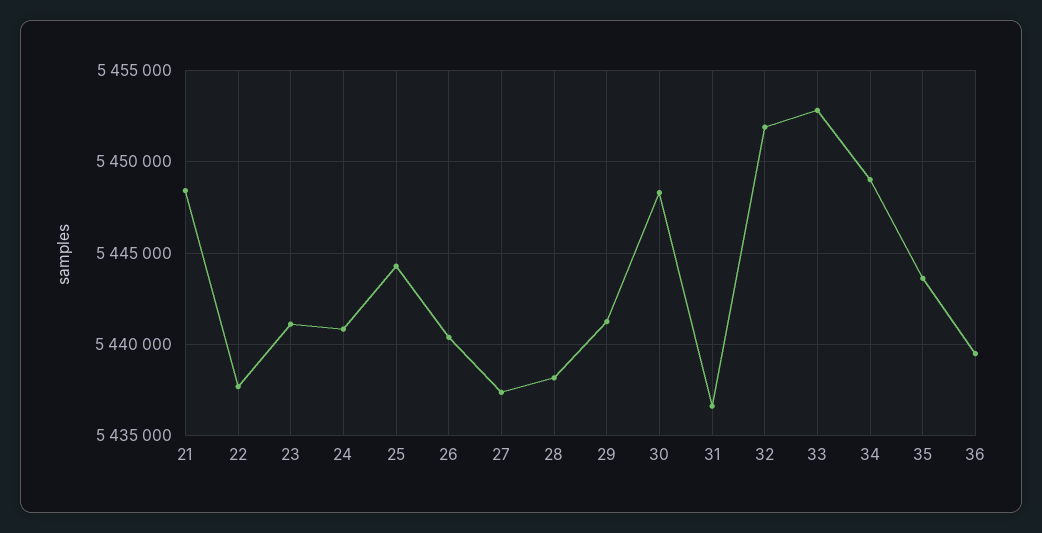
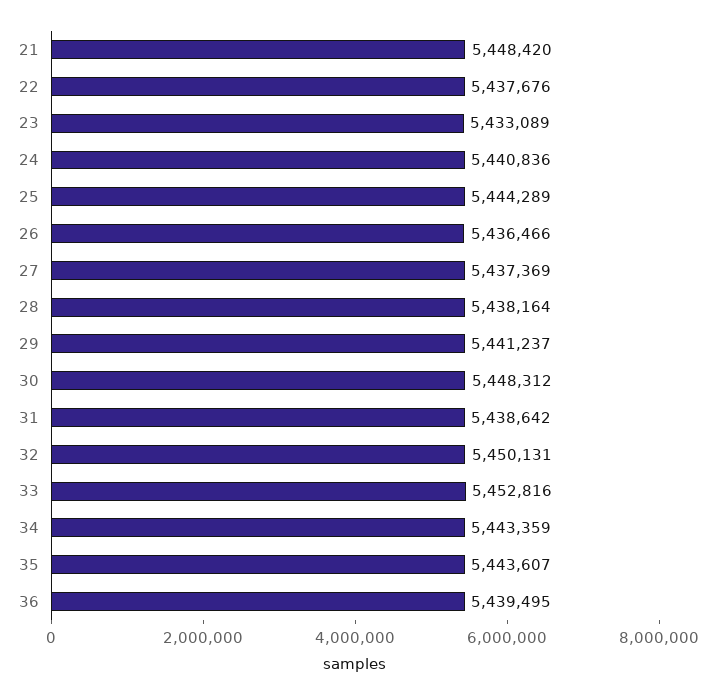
  {
    "21": 5448420,
    "22": 5437676,
-   "23": 5441000,
+   "23": 5433089,
    "24": 5440836,
    "25": 5444289,
-   "26": 5440500,
+   "26": 5436466,
    "27": 5437369,
    "28": 5438164,
    "29": 5441237,
    "30": 5448312,
-   "31": 5436500,
+   "31": 5438642,
-   "32": 5452000,
+   "32": 5450131,
    "33": 5452816,
-   "34": 5449000,
+   "34": 5443359,
    "35": 5443607,
    "36": 5439495
  }

